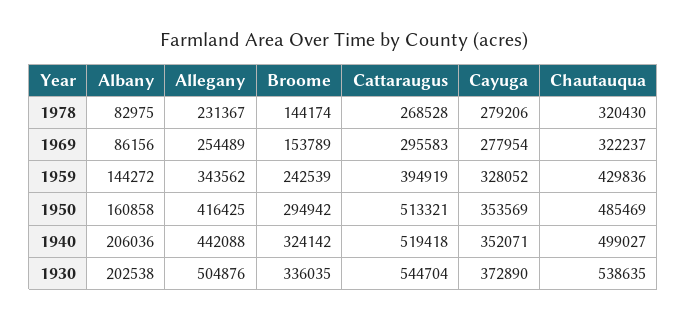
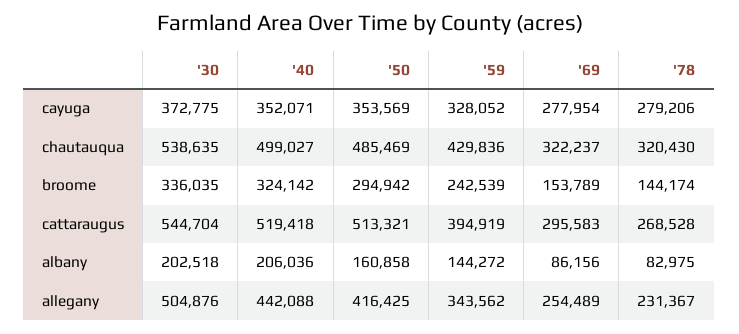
  {
    "Albany": {
      "1978": 82975,
      "1969": 86156,
      "1959": 144272,
      "1950": 160858,
      "1940": 206036,
-     "1930": 202538
+     "1930": 202518
    },
    "Allegany": {
      "1978": 231367,
      "1969": 254489,
      "1959": 343562,
      "1950": 416425,
      "1940": 442088,
      "1930": 504876
    },
    "Broome": {
      "1978": 144174,
      "1969": 153789,
      "1959": 242539,
      "1950": 294942,
      "1940": 324142,
      "1930": 336035
    },
    "Cattaraugus": {
      "1978": 268528,
      "1969": 295583,
      "1959": 394919,
      "1950": 513321,
      "1940": 519418,
      "1930": 544704
    },
    "Cayuga": {
      "1978": 279206,
      "1969": 277954,
      "1959": 328052,
      "1950": 353569,
      "1940": 352071,
-     "1930": 372890
+     "1930": 372775
    },
    "Chautauqua": {
      "1978": 320430,
      "1969": 322237,
      "1959": 429836,
      "1950": 485469,
      "1940": 499027,
      "1930": 538635
    }
  }

